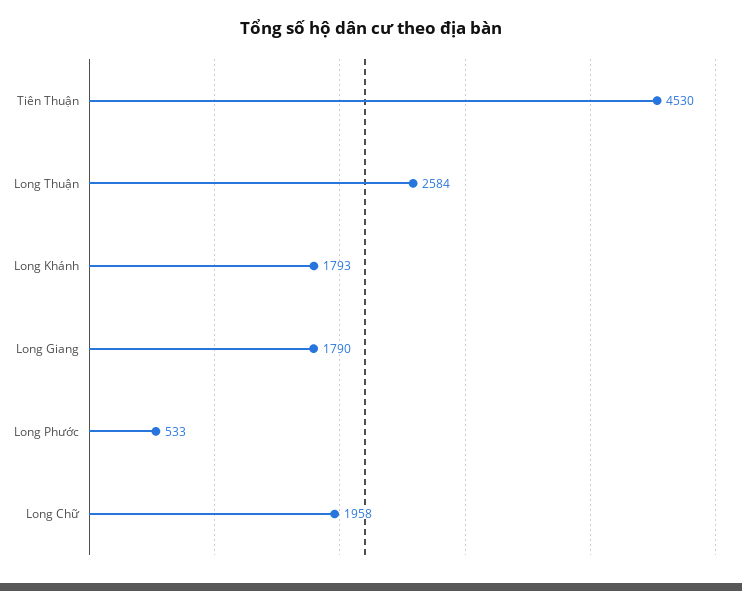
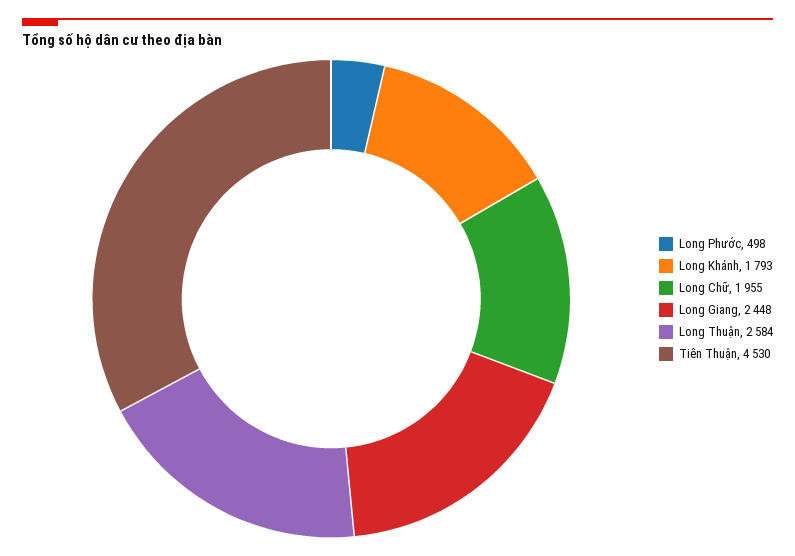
  {
    "Tiên Thuận": 4530,
    "Long Thuận": 2584,
    "Long Khánh": 1793,
-   "Long Giang": 1790,
+   "Long Giang": 2448,
-   "Long Phước": 533,
+   "Long Phước": 498,
-   "Long Chữ": 1958
+   "Long Chữ": 1955
  }

